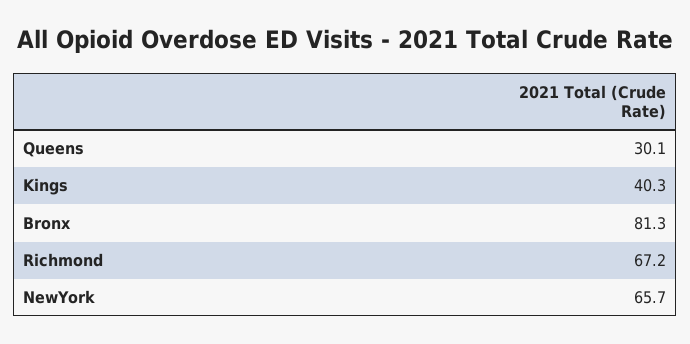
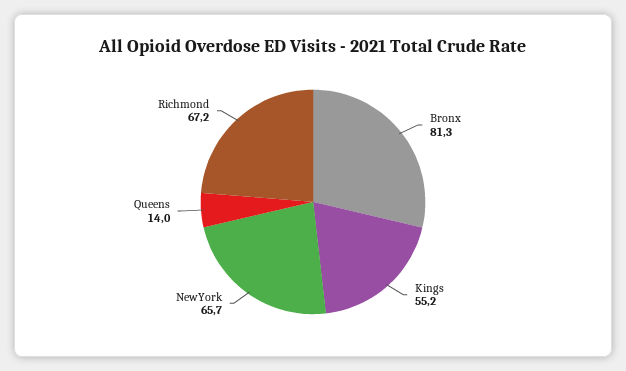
  {
-   "Queens": 30.1,
+   "Queens": 14,
-   "Kings": 40.3,
+   "Kings": 55.2,
    "Bronx": 81.3,
    "Richmond": 67.2,
    "NewYork": 65.7
  }

